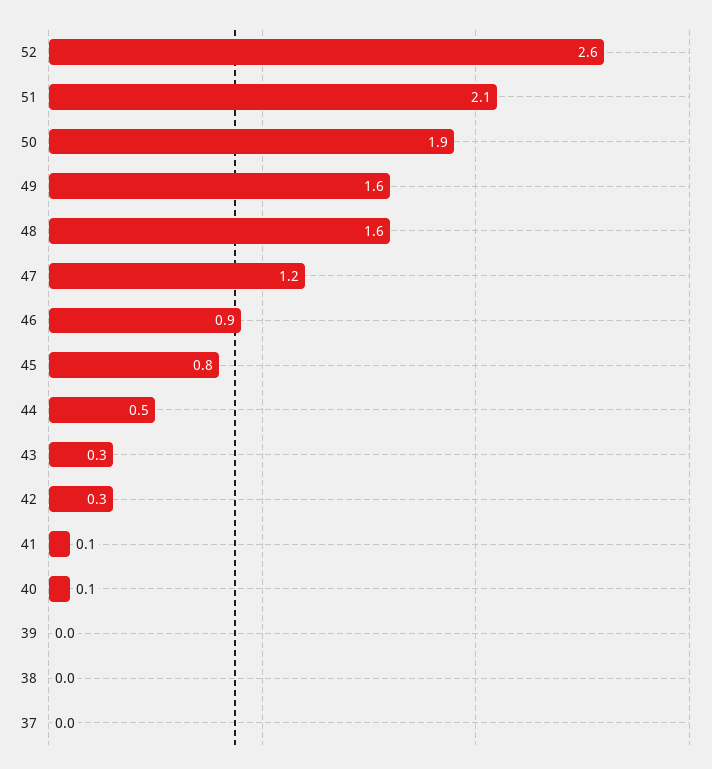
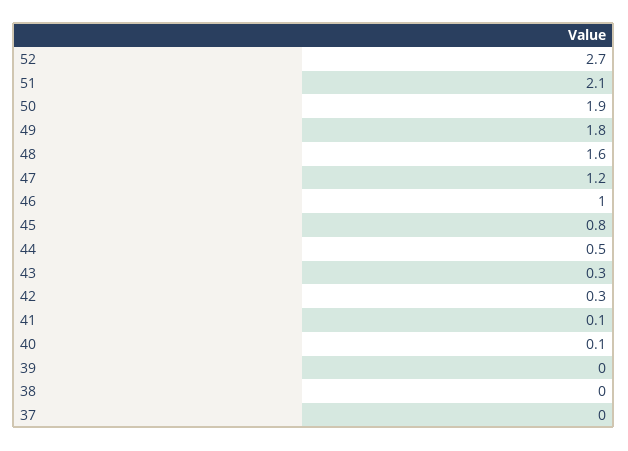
  {
-   "52": 2.6,
+   "52": 2.7,
    "51": 2.1,
    "50": 1.9,
-   "49": 1.6,
+   "49": 1.8,
    "48": 1.6,
    "47": 1.2,
-   "46": 0.9,
+   "46": 1,
    "45": 0.8,
    "44": 0.5,
    "43": 0.3,
    "42": 0.3,
    "41": 0.1,
    "40": 0.1,
    "39": 0,
    "38": 0,
    "37": 0
  }

